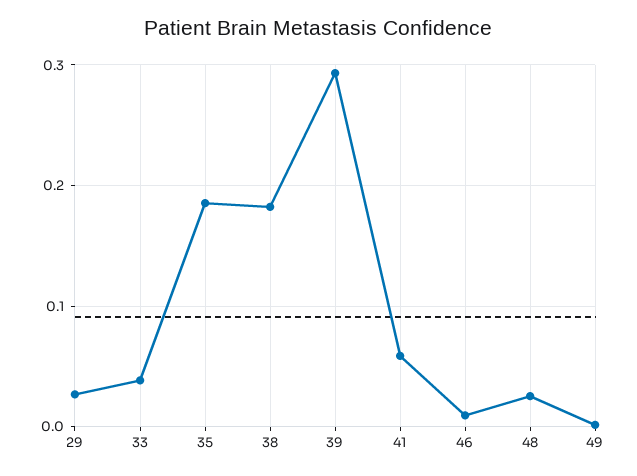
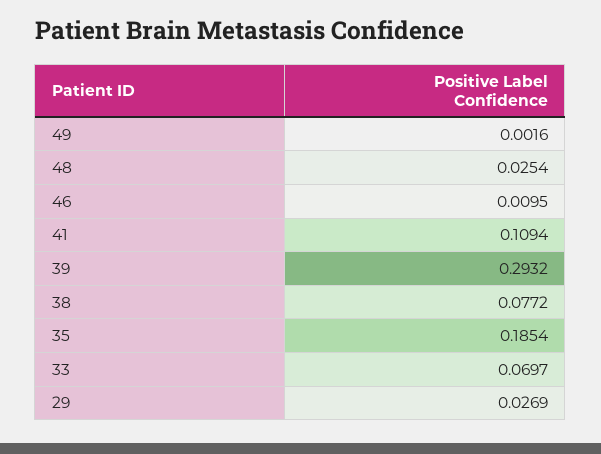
  {
    "29": 0.0269,
-   "33": 0.04,
+   "33": 0.0697,
    "35": 0.1854,
-   "38": 0.18,
+   "38": 0.0772,
    "39": 0.2932,
-   "41": 0.06,
+   "41": 0.1094,
    "46": 0.0095,
    "48": 0.0254,
    "49": 0.0016
  }

